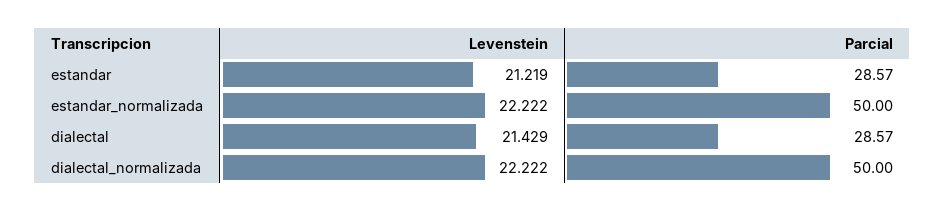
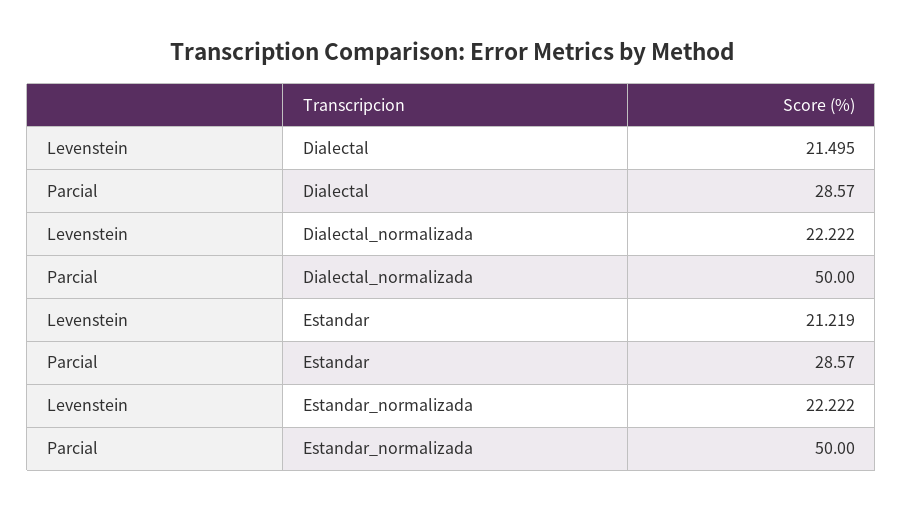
  {
    "Levenstein": {
      "estandar": 21.219,
      "estandar_normalizada": 22.222,
-     "dialectal": 21.429,
+     "dialectal": 21.495,
      "dialectal_normalizada": 22.222
    },
    "Parcial": {
      "estandar": 28.57,
      "estandar_normalizada": 50,
      "dialectal": 28.57,
      "dialectal_normalizada": 50
    }
  }

